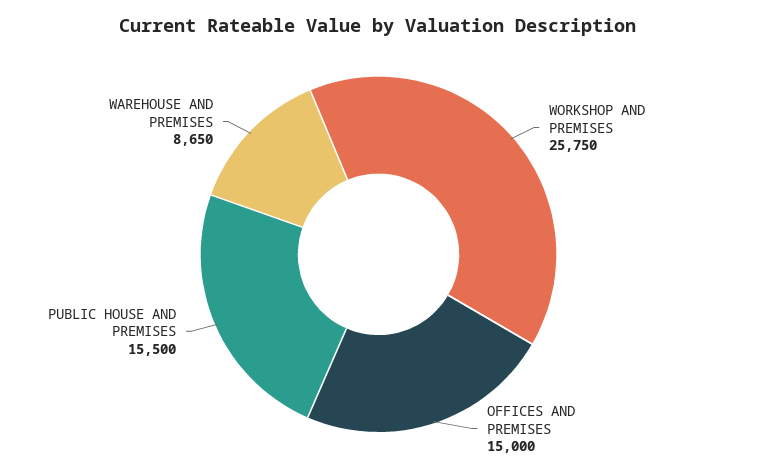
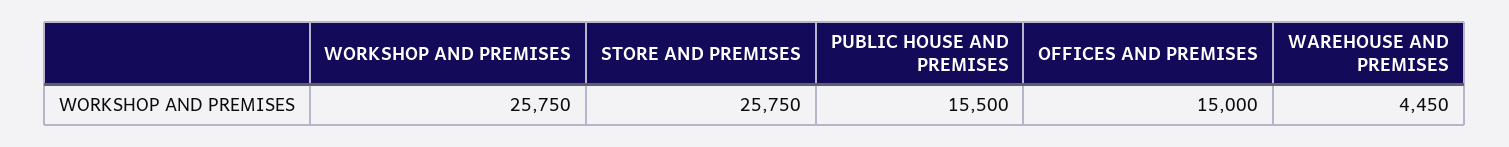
  {
    "WORKSHOP AND PREMISES": 25750,
    "OFFICES AND PREMISES": 15000,
    "PUBLIC HOUSE AND PREMISES": 15500,
-   "WAREHOUSE AND PREMISES": 8650
+   "WAREHOUSE AND PREMISES": 4450,
+   "STORE AND PREMISES": 25750
  }

